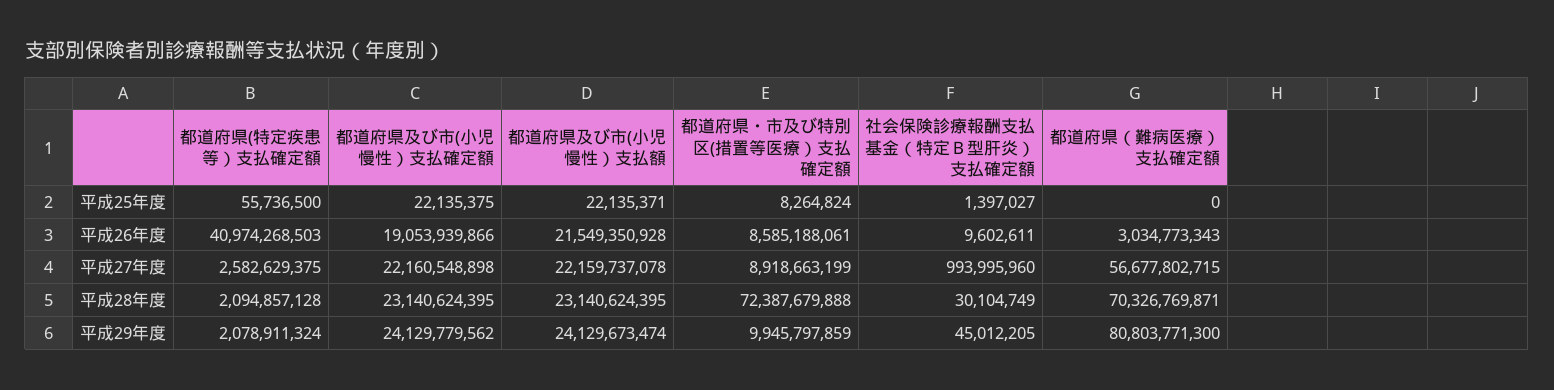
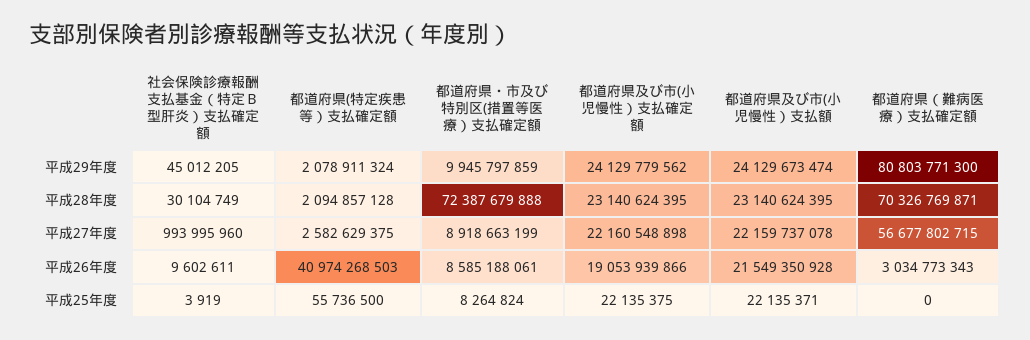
  {
    "都道府県(特定疾患等）支払確定額": {
      "平成25年度": 55736500,
      "平成26年度": 40974268503,
      "平成27年度": 2582629375,
      "平成28年度": 2094857128,
      "平成29年度": 2078911324
    },
    "都道府県及び市(小児慢性）支払確定額": {
      "平成25年度": 22135375,
      "平成26年度": 19053939866,
      "平成27年度": 22160548898,
      "平成28年度": 23140624395,
      "平成29年度": 24129779562
    },
    "都道府県及び市(小児慢性）支払額": {
      "平成25年度": 22135371,
      "平成26年度": 21549350928,
      "平成27年度": 22159737078,
      "平成28年度": 23140624395,
      "平成29年度": 24129673474
    },
    "都道府県・市及び特別区(措置等医療）支払確定額": {
      "平成25年度": 8264824,
      "平成26年度": 8585188061,
      "平成27年度": 8918663199,
      "平成28年度": 72387679888,
      "平成29年度": 9945797859
    },
    "社会保険診療報酬支払基金（特定Ｂ型肝炎）支払確定額": {
-     "平成25年度": 1397027,
+     "平成25年度": 3919,
      "平成26年度": 9602611,
      "平成27年度": 993995960,
      "平成28年度": 30104749,
      "平成29年度": 45012205
    },
    "都道府県（難病医療）支払確定額": {
      "平成25年度": 0,
      "平成26年度": 3034773343,
      "平成27年度": 56677802715,
      "平成28年度": 70326769871,
      "平成29年度": 80803771300
    }
  }

